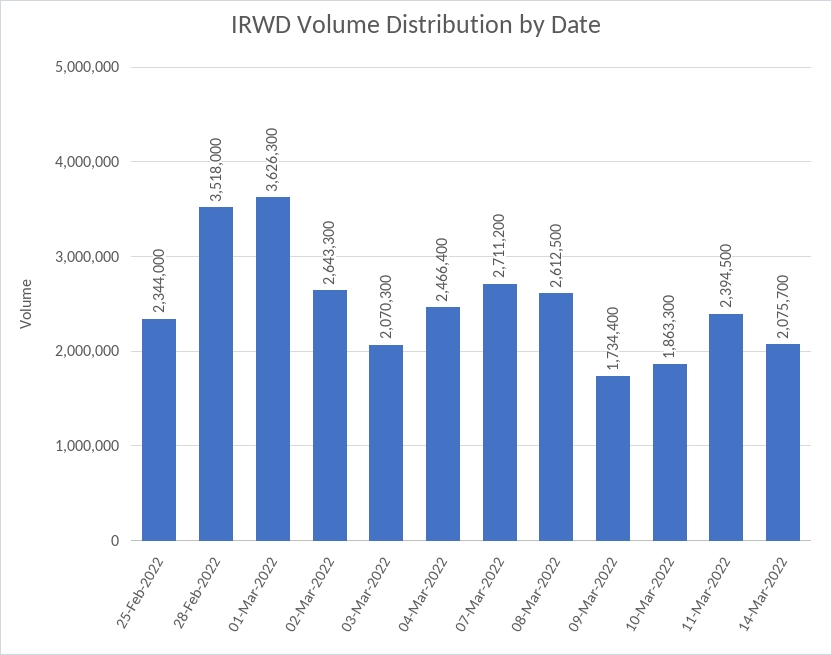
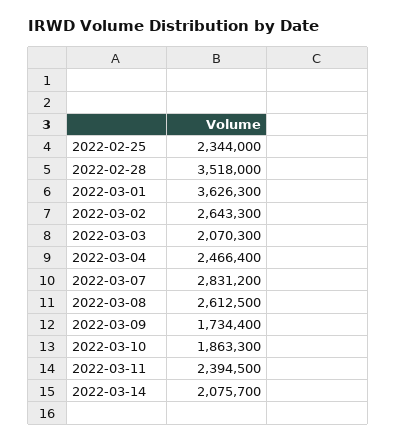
  {
    "25-Feb-2022": 2344000,
    "28-Feb-2022": 3518000,
    "01-Mar-2022": 3626300,
    "02-Mar-2022": 2643300,
    "03-Mar-2022": 2070300,
    "04-Mar-2022": 2466400,
-   "07-Mar-2022": 2711200,
+   "07-Mar-2022": 2831200,
    "08-Mar-2022": 2612500,
    "09-Mar-2022": 1734400,
    "10-Mar-2022": 1863300,
    "11-Mar-2022": 2394500,
    "14-Mar-2022": 2075700
  }

